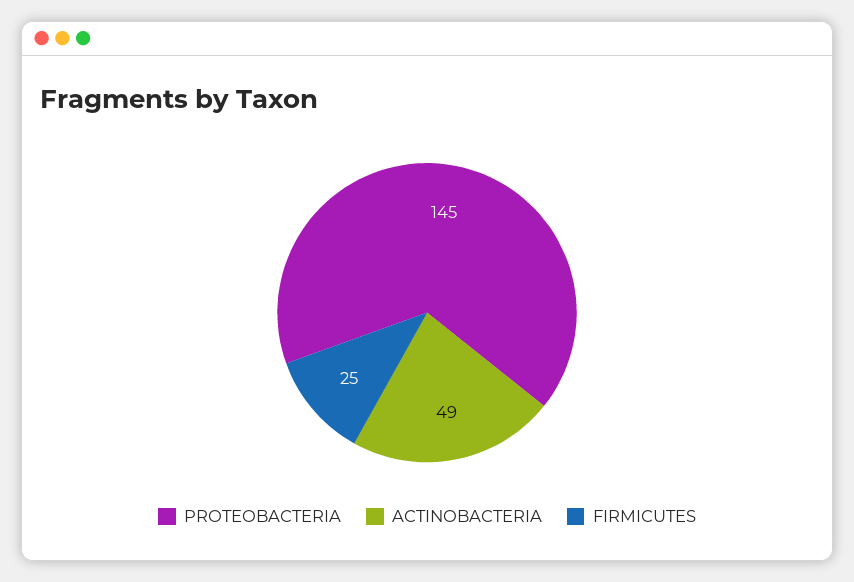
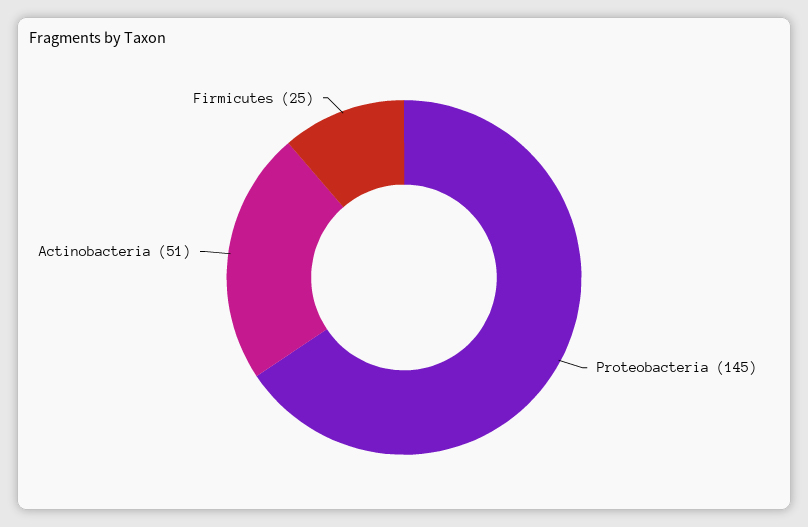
  {
    "PROTEOBACTERIA": 145,
-   "ACTINOBACTERIA": 49,
+   "ACTINOBACTERIA": 51,
    "FIRMICUTES": 25
  }

